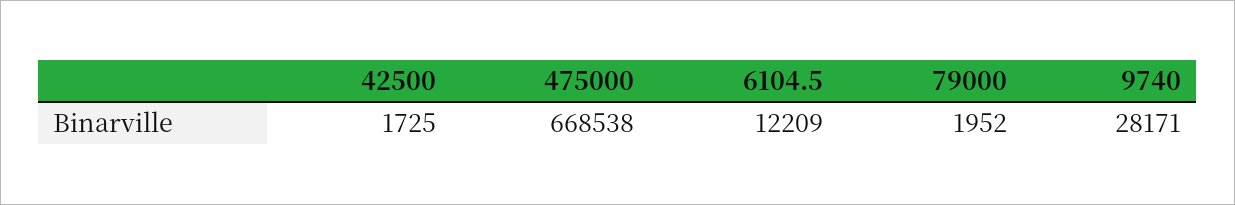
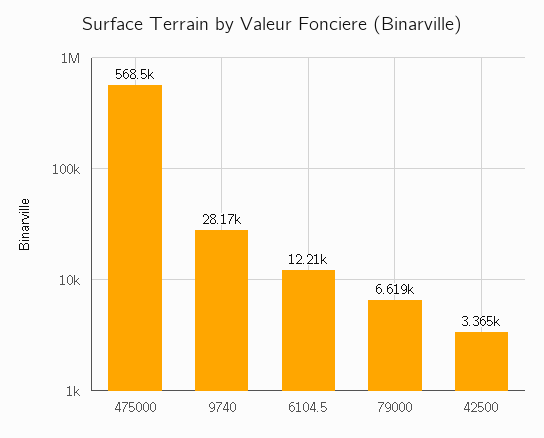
  {
-   "42500": 1725,
+   "42500": 3365,
-   "475000": 668538,
+   "475000": 568500,
    "6104.5": 12209,
-   "79000": 1952,
+   "79000": 6619,
    "9740": 28171
  }

